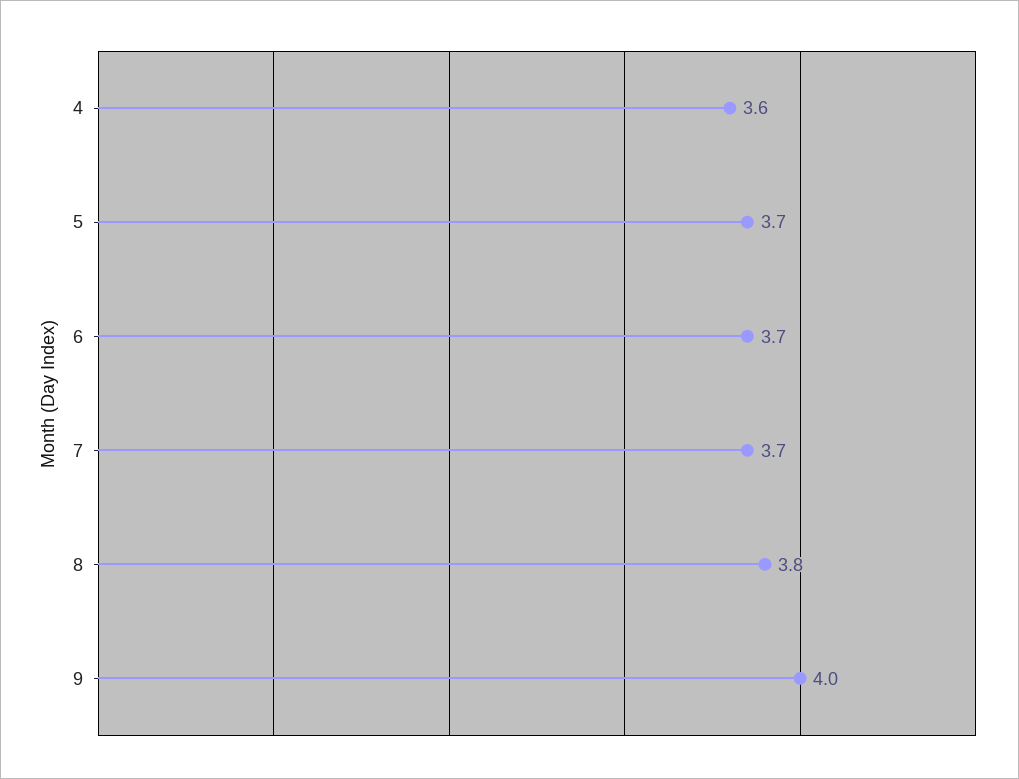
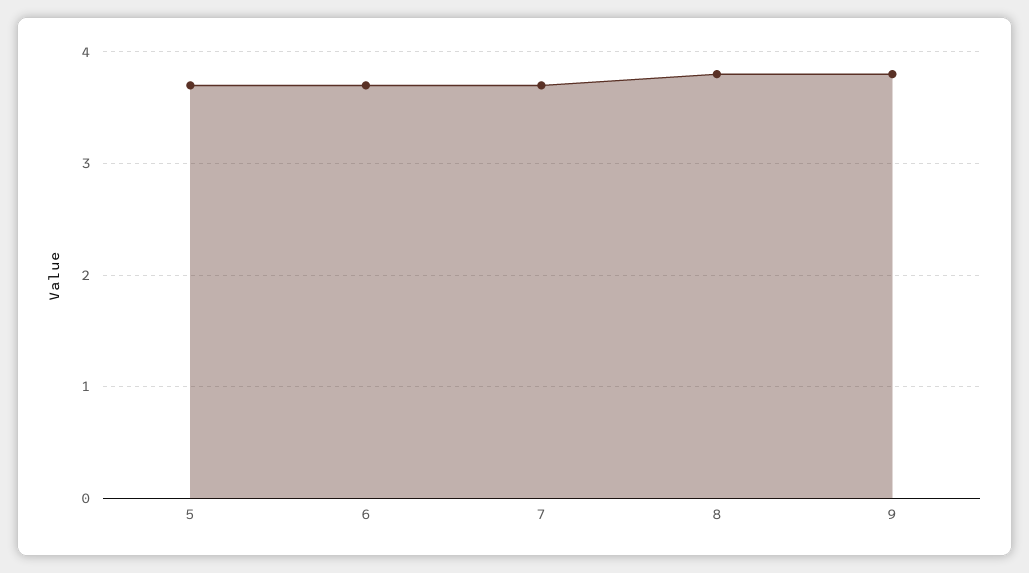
  {
-   "4": 3.6,
    "5": 3.7,
    "6": 3.7,
    "7": 3.7,
    "8": 3.8,
-   "9": 4
+   "9": 3.8
  }

